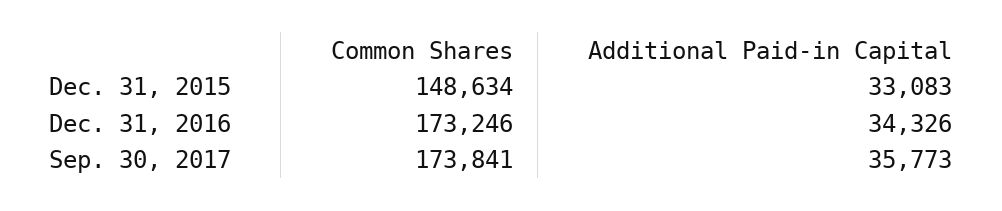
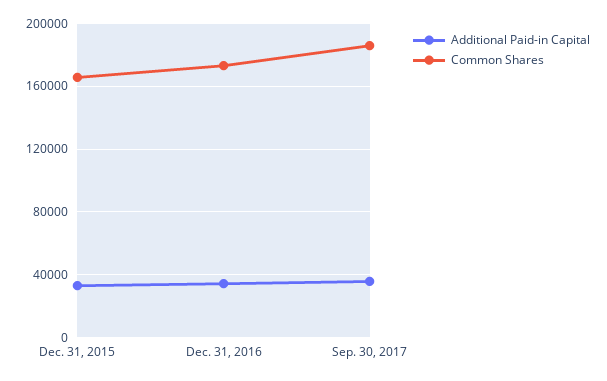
  {
    "Common Shares": {
-     "Dec. 31, 2015": 148634,
+     "Dec. 31, 2015": 165000,
      "Dec. 31, 2016": 173246,
-     "Sep. 30, 2017": 173841
+     "Sep. 30, 2017": 185000
    },
    "Additional Paid-in Capital": {
      "Dec. 31, 2015": 33083,
      "Dec. 31, 2016": 34326,
      "Sep. 30, 2017": 35773
    }
  }

